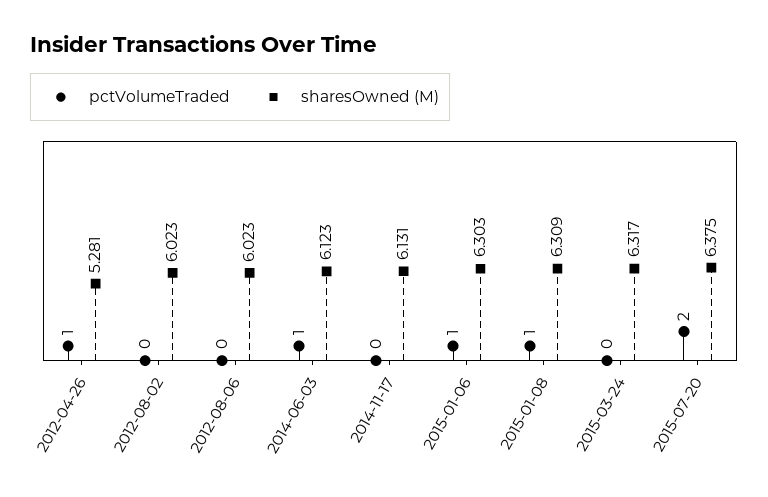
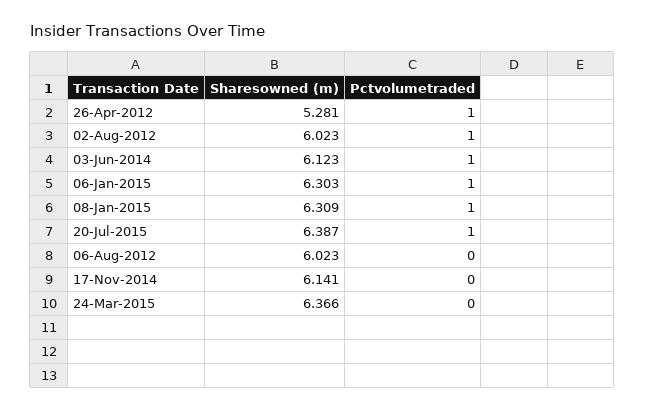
  {
    "pctVolumeTraded": {
      "2012-04-26": 1,
-     "2012-08-02": 0,
+     "2012-08-02": 1,
      "2012-08-06": 0,
      "2014-06-03": 1,
      "2014-11-17": 0,
      "2015-01-06": 1,
      "2015-01-08": 1,
      "2015-03-24": 0,
-     "2015-07-20": 2
+     "2015-07-20": 1
    },
    "sharesOwned (M)": {
      "2012-04-26": 5.281,
      "2012-08-02": 6.023,
      "2012-08-06": 6.023,
      "2014-06-03": 6.123,
-     "2014-11-17": 6.131,
+     "2014-11-17": 6.141,
      "2015-01-06": 6.303,
      "2015-01-08": 6.309,
-     "2015-03-24": 6.317,
+     "2015-03-24": 6.366,
-     "2015-07-20": 6.375
+     "2015-07-20": 6.387
    }
  }

